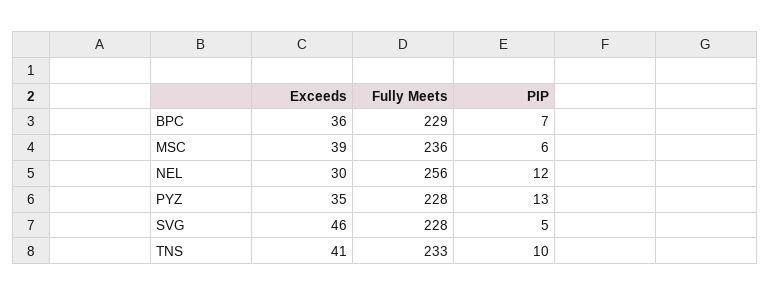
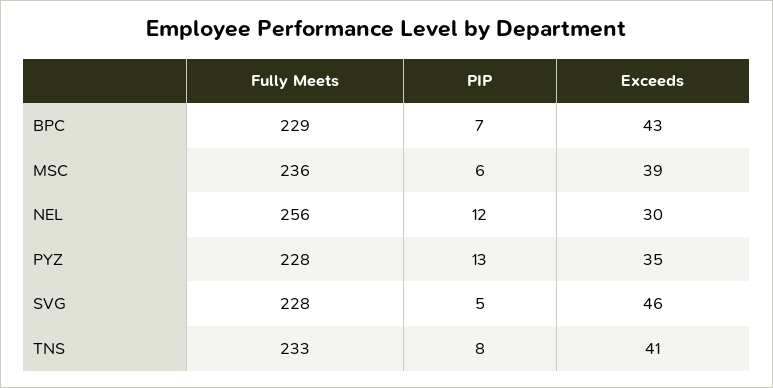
  {
    "Exceeds": {
-     "BPC": 36,
+     "BPC": 43,
      "MSC": 39,
      "NEL": 30,
      "PYZ": 35,
      "SVG": 46,
      "TNS": 41
    },
    "Fully Meets": {
      "BPC": 229,
      "MSC": 236,
      "NEL": 256,
      "PYZ": 228,
      "SVG": 228,
      "TNS": 233
    },
    "PIP": {
      "BPC": 7,
      "MSC": 6,
      "NEL": 12,
      "PYZ": 13,
      "SVG": 5,
-     "TNS": 10
+     "TNS": 8
    }
  }

